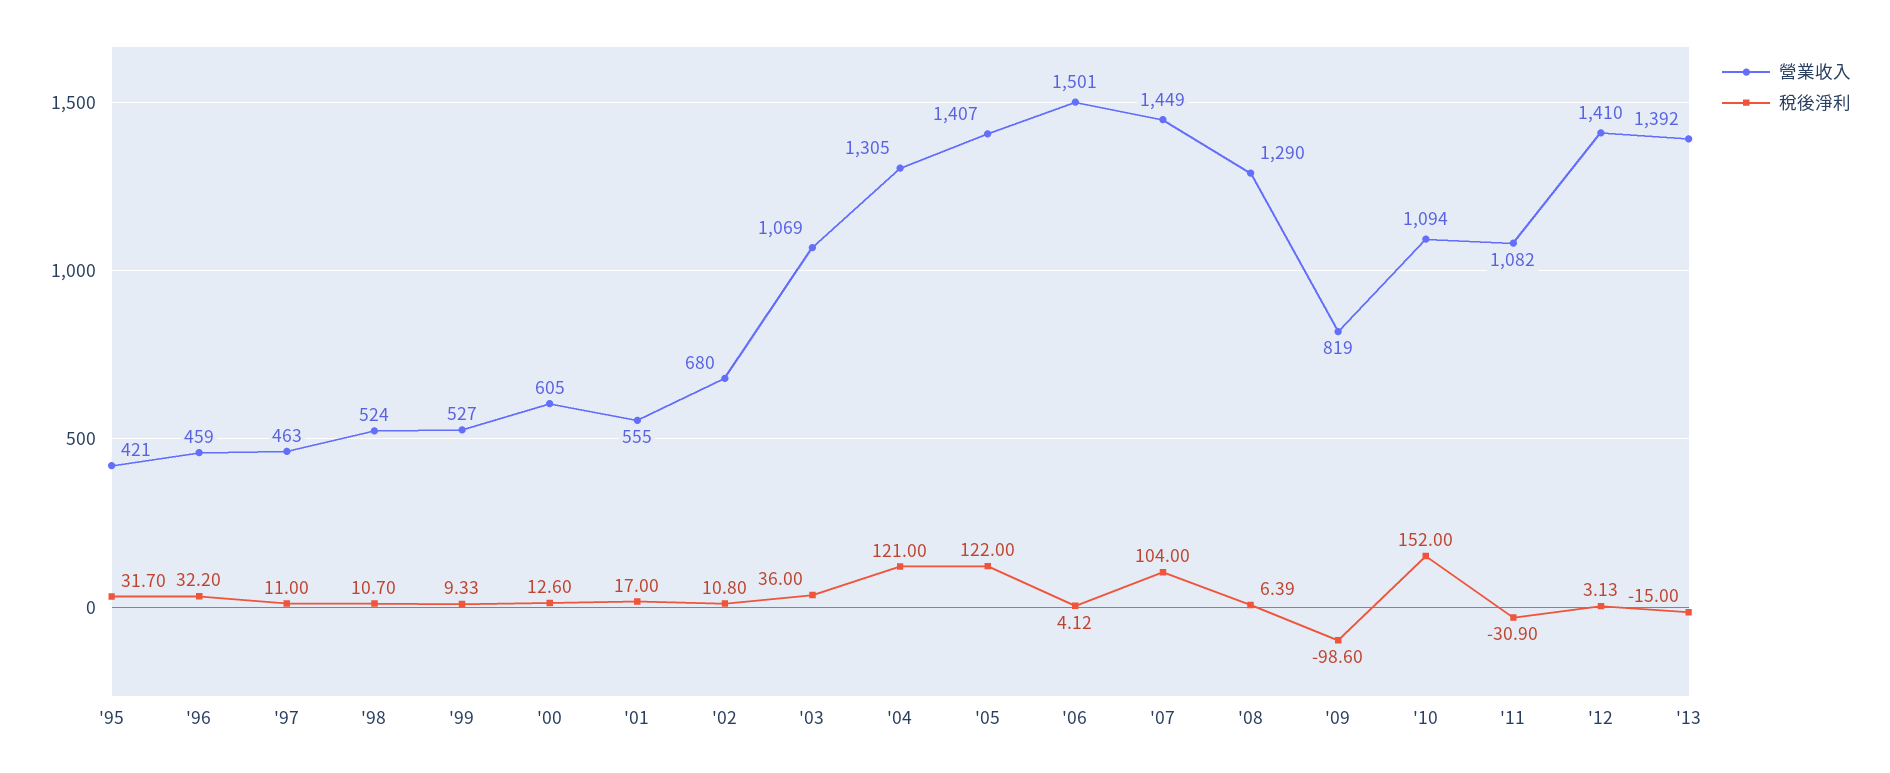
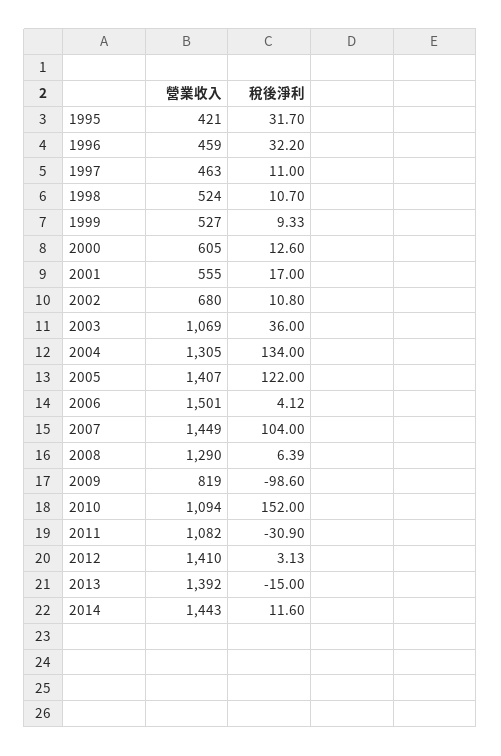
  {
    "營業收入": {
      "'95": 421,
      "'96": 459,
      "'97": 463,
      "'98": 524,
      "'99": 527,
      "'00": 605,
      "'01": 555,
      "'02": 680,
      "'03": 1069,
      "'04": 1305,
      "'05": 1407,
      "'06": 1501,
      "'07": 1449,
      "'08": 1290,
      "'09": 819,
      "'10": 1094,
      "'11": 1082,
      "'12": 1410,
-     "'13": 1392
+     "'13": 1392,
+     "2014": 1443
    },
    "稅後淨利": {
      "'95": 31.7,
      "'96": 32.2,
      "'97": 11,
      "'98": 10.7,
      "'99": 9.33,
      "'00": 12.6,
      "'01": 17,
      "'02": 10.8,
      "'03": 36,
-     "'04": 121,
+     "'04": 134,
      "'05": 122,
      "'06": 4.12,
      "'07": 104,
      "'08": 6.39,
      "'09": -98.6,
      "'10": 152,
      "'11": -30.9,
      "'12": 3.13,
-     "'13": -15
+     "'13": -15,
+     "2014": 11.6
    }
  }

